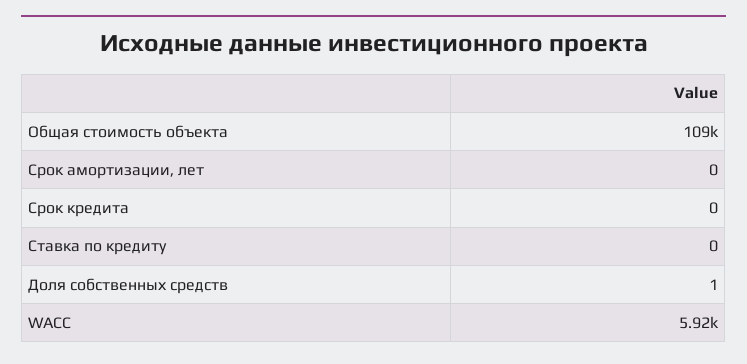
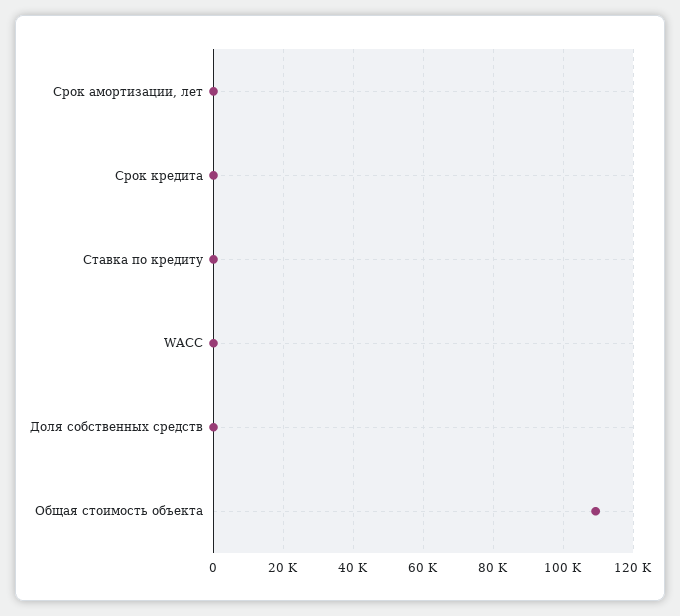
  {
    "Общая стоимость объекта": 109000,
    "Срок амортизации, лет": 0,
    "Срок кредита": 0,
    "Ставка по кредиту": 0,
    "Доля собственных средств": 1,
-   "WACC": 5920
+   "WACC": 0
  }

